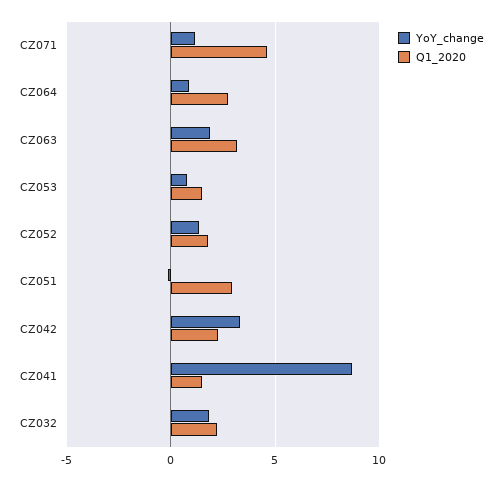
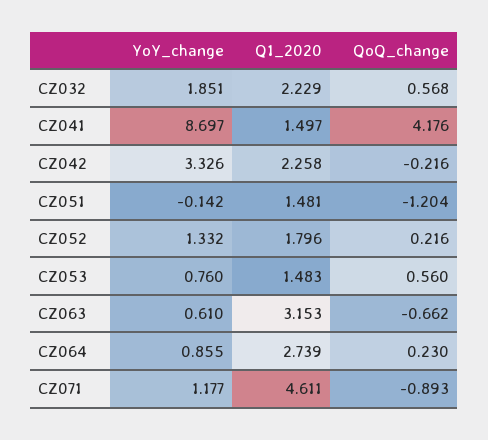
  {
    "YoY_change": {
      "CZ071": 1.177,
      "CZ064": 0.855,
-     "CZ063": 2,
+     "CZ063": 0.61,
      "CZ053": 0.76,
      "CZ052": 1.332,
      "CZ051": -0.142,
      "CZ042": 3.326,
      "CZ041": 8.697,
      "CZ032": 1.851
    },
    "Q1_2020": {
      "CZ071": 4.611,
      "CZ064": 2.739,
      "CZ063": 3.153,
      "CZ053": 1.483,
      "CZ052": 1.796,
-     "CZ051": 3,
+     "CZ051": 1.481,
      "CZ042": 2.258,
      "CZ041": 1.497,
      "CZ032": 2.229
-   }
+   },
+   "QoQ_change": {
+     "CZ032": 0.568,
+     "CZ041": 4.176,
+     "CZ042": -0.216,
+     "CZ051": -1.204,
+     "CZ052": 0.216,
+     "CZ053": 0.56,
+     "CZ063": -0.662,
+     "CZ064": 0.23,
+     "CZ071": -0.893
+   }
  }

